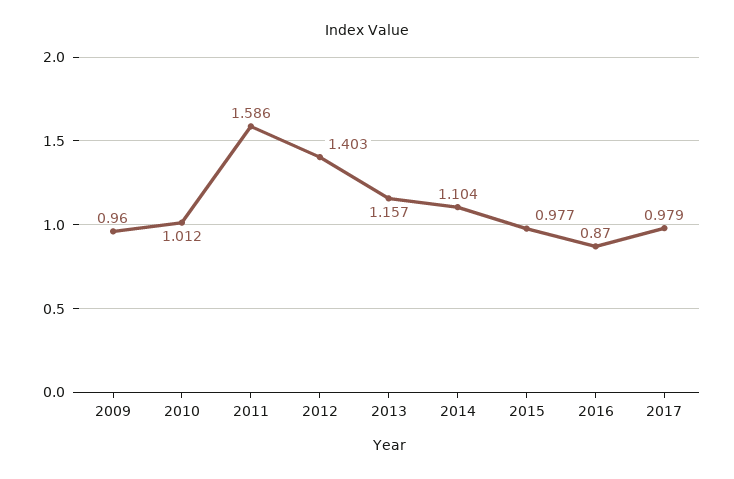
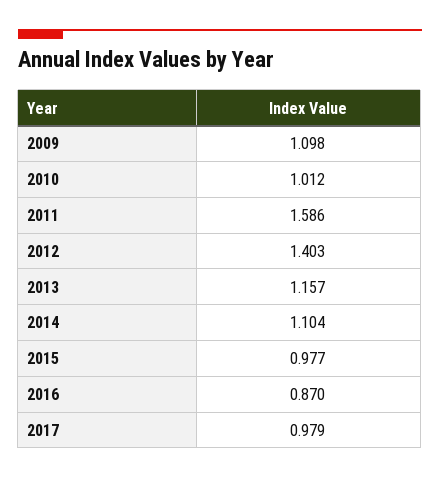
  {
-   "2009": 0.96,
+   "2009": 1.098,
    "2010": 1.012,
    "2011": 1.586,
    "2012": 1.403,
    "2013": 1.157,
    "2014": 1.104,
    "2015": 0.977,
    "2016": 0.87,
    "2017": 0.979
  }

